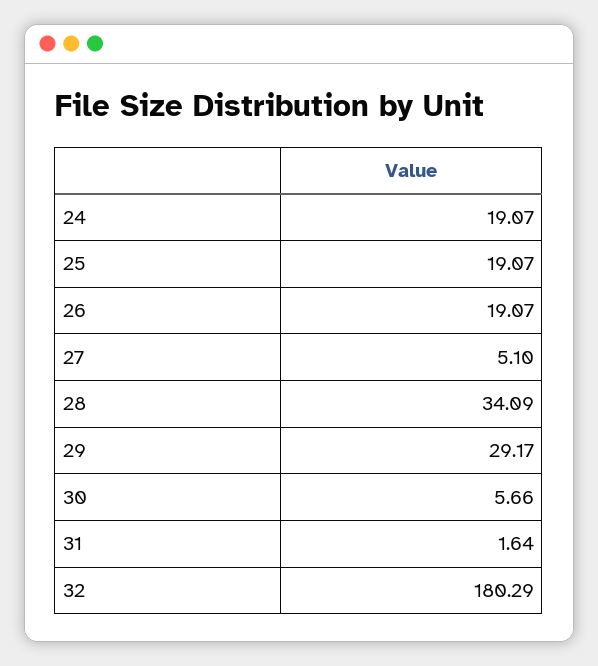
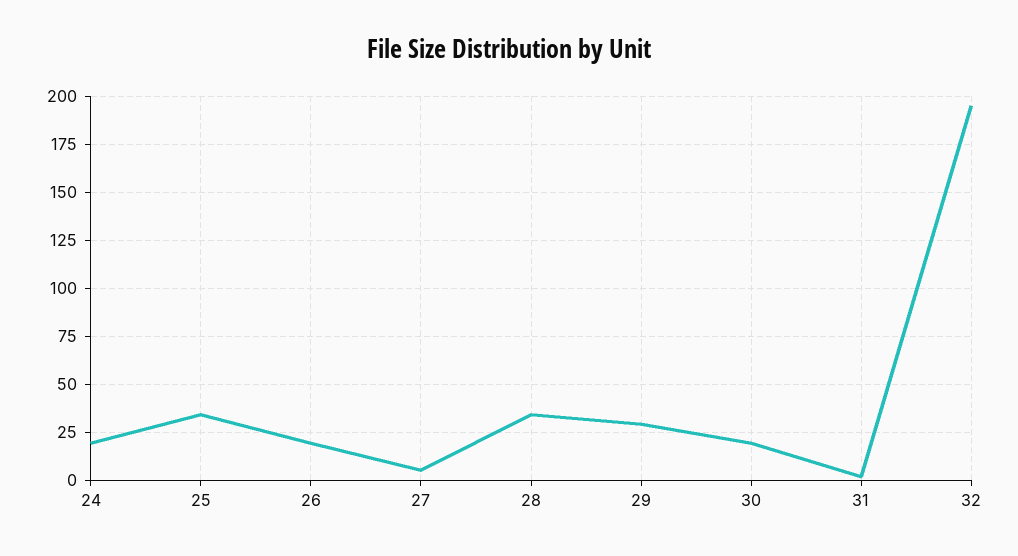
  {
    "24": 19.07,
-   "25": 19.07,
+   "25": 35,
    "26": 19.07,
    "27": 5.1,
    "28": 34.09,
    "29": 29.17,
-   "30": 5.66,
+   "30": 20,
    "31": 1.64,
-   "32": 180.29
+   "32": 195
  }

